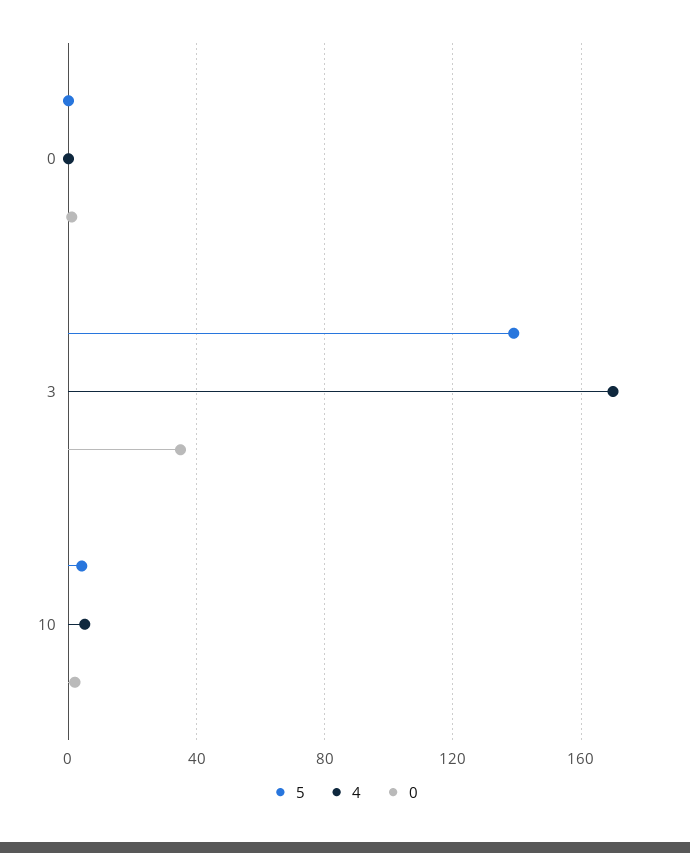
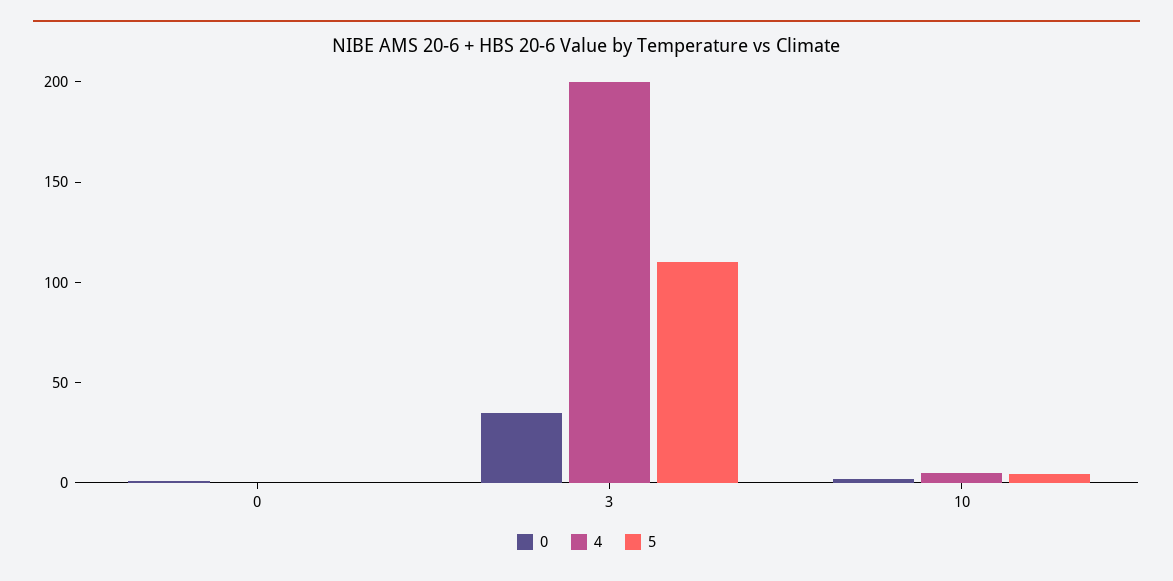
  {
    "5": {
      "0": 0,
-     "3": 140,
+     "3": 110,
      "10": 5
    },
    "4": {
      "0": 0,
-     "3": 170,
+     "3": 200,
      "10": 5
    },
    "0": {
      "0": 0,
      "3": 35,
      "10": 0
    }
  }

